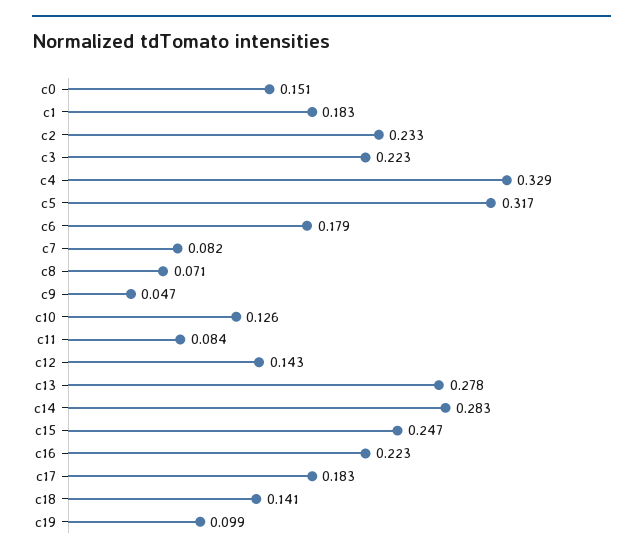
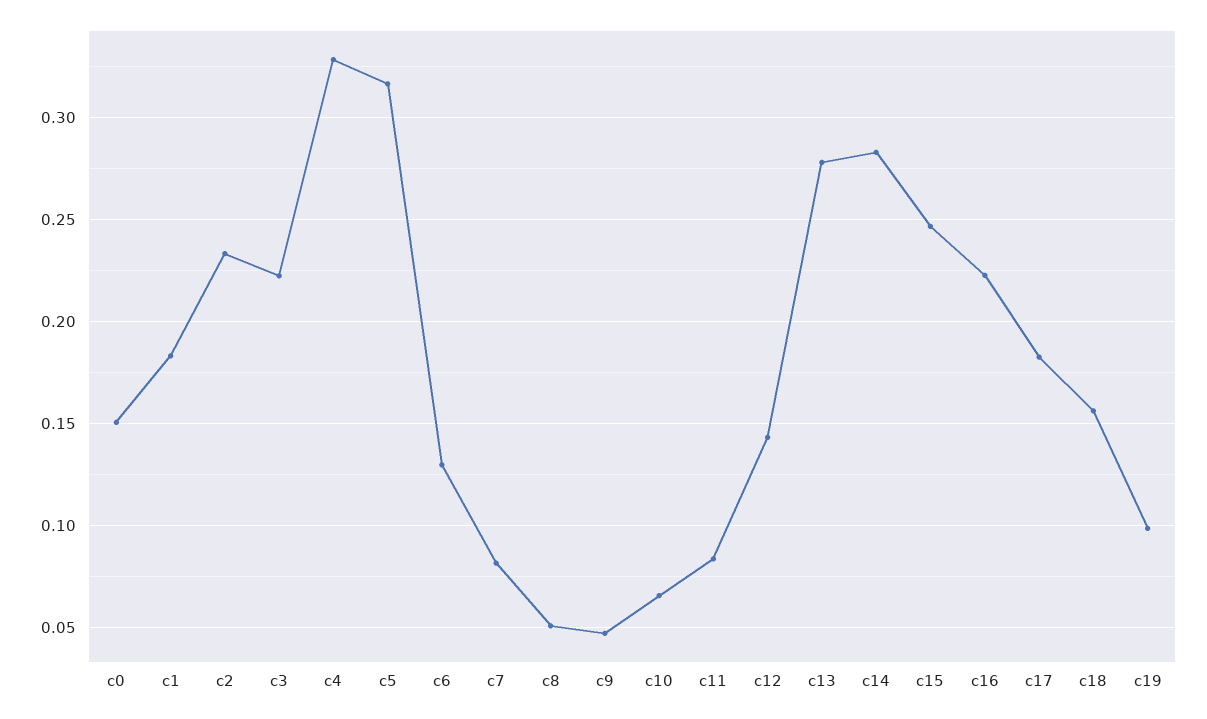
  {
    "c0": 0.151,
    "c1": 0.183,
    "c2": 0.233,
    "c3": 0.223,
    "c4": 0.329,
    "c5": 0.317,
-   "c6": 0.179,
+   "c6": 0.13,
    "c7": 0.082,
-   "c8": 0.071,
+   "c8": 0.05,
    "c9": 0.047,
-   "c10": 0.126,
+   "c10": 0.065,
    "c11": 0.084,
    "c12": 0.143,
    "c13": 0.278,
    "c14": 0.283,
    "c15": 0.247,
    "c16": 0.223,
    "c17": 0.183,
-   "c18": 0.141,
+   "c18": 0.155,
    "c19": 0.099
  }

